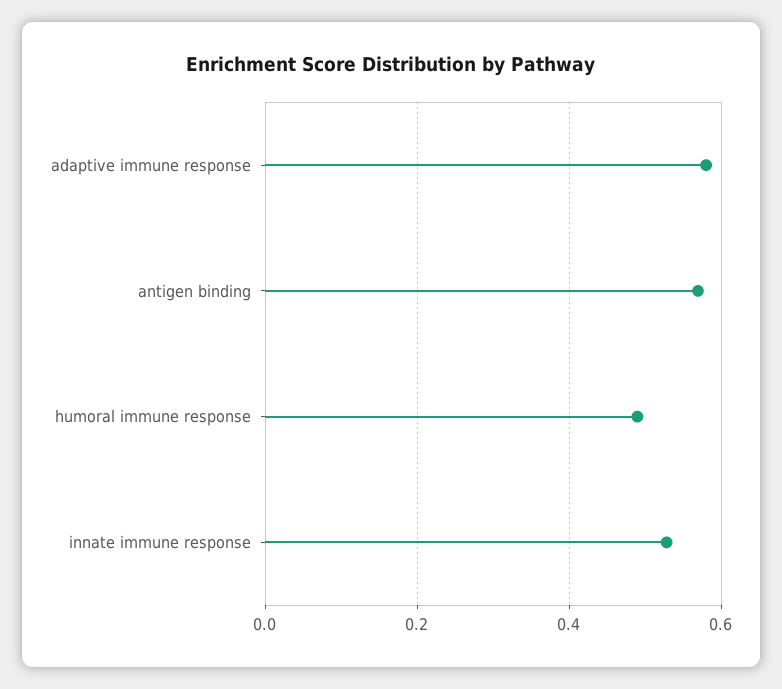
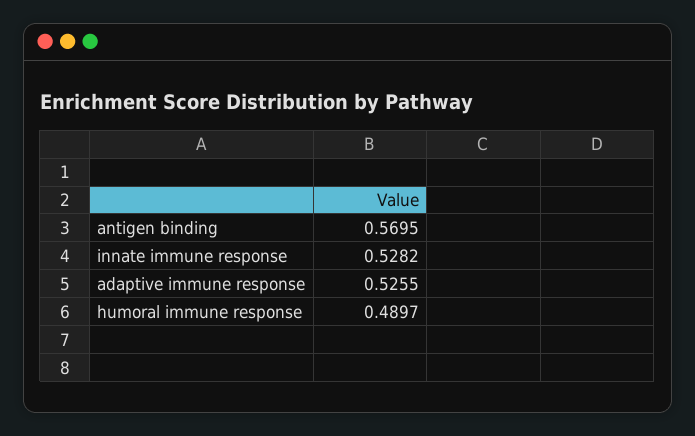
  {
-   "adaptive immune response": 0.58,
+   "adaptive immune response": 0.5255,
    "antigen binding": 0.5695,
    "humoral immune response": 0.4897,
    "innate immune response": 0.5282
  }

